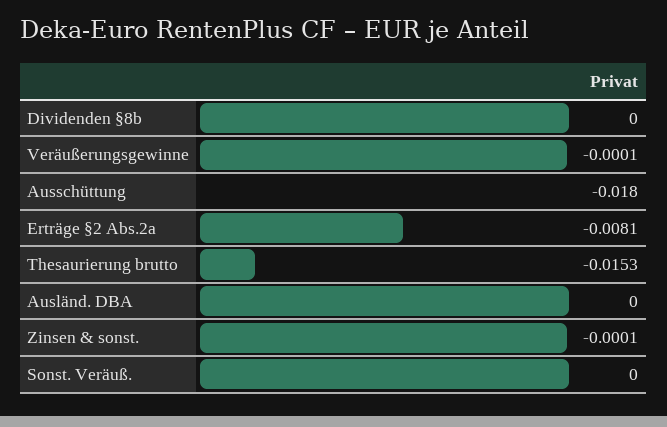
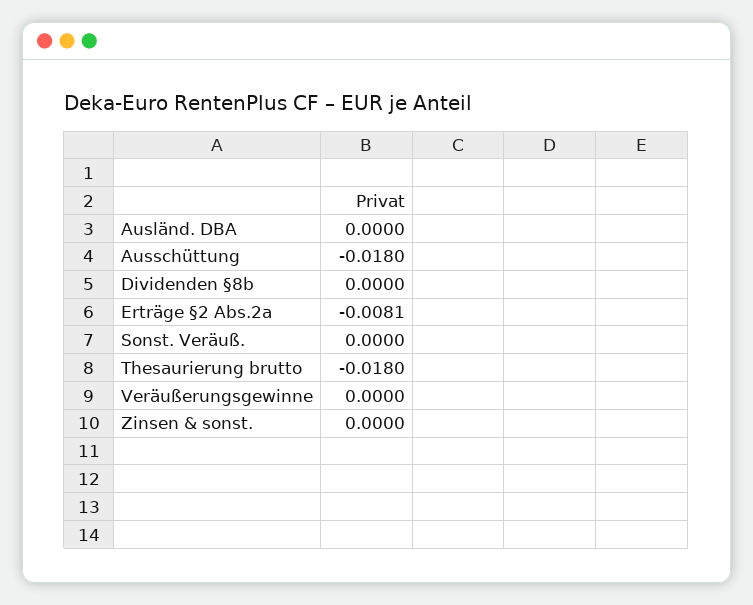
  {
    "Dividenden §8b": 0,
-   "Veräußerungsgewinne": -0.0001,
+   "Veräußerungsgewinne": 0,
    "Ausschüttung": -0.018,
    "Erträge §2 Abs.2a": -0.0081,
-   "Thesaurierung brutto": -0.0153,
+   "Thesaurierung brutto": -0.018,
    "Ausländ. DBA": 0,
-   "Zinsen & sonst.": -0.0001,
+   "Zinsen & sonst.": 0,
    "Sonst. Veräuß.": 0
  }

